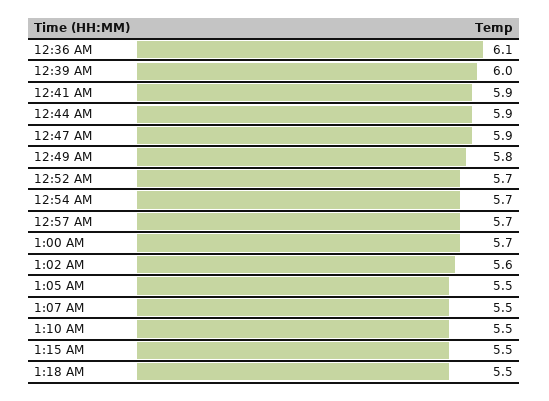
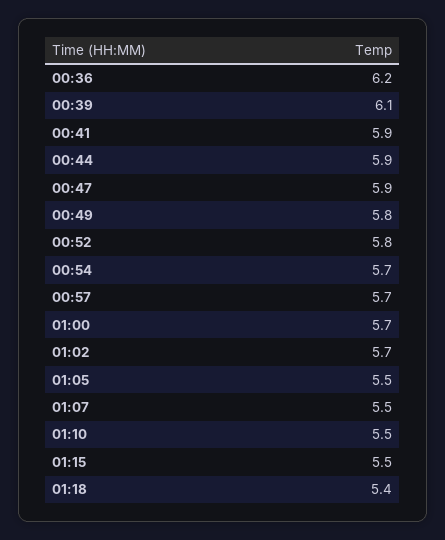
  {
-   "12:36 AM": 6.1,
+   "12:36 AM": 6.2,
-   "12:39 AM": 6,
+   "12:39 AM": 6.1,
    "12:41 AM": 5.9,
    "12:44 AM": 5.9,
    "12:47 AM": 5.9,
    "12:49 AM": 5.8,
-   "12:52 AM": 5.7,
+   "12:52 AM": 5.8,
    "12:54 AM": 5.7,
    "12:57 AM": 5.7,
    "1:00 AM": 5.7,
-   "1:02 AM": 5.6,
+   "1:02 AM": 5.7,
    "1:05 AM": 5.5,
    "1:07 AM": 5.5,
    "1:10 AM": 5.5,
    "1:15 AM": 5.5,
-   "1:18 AM": 5.5
+   "1:18 AM": 5.4
  }

